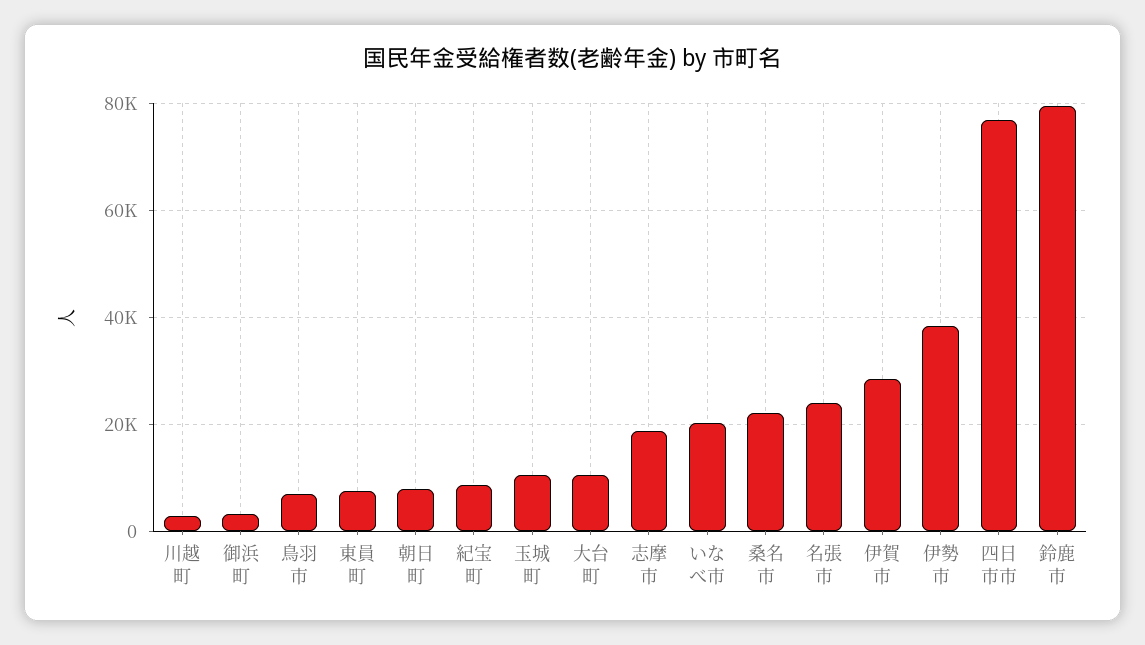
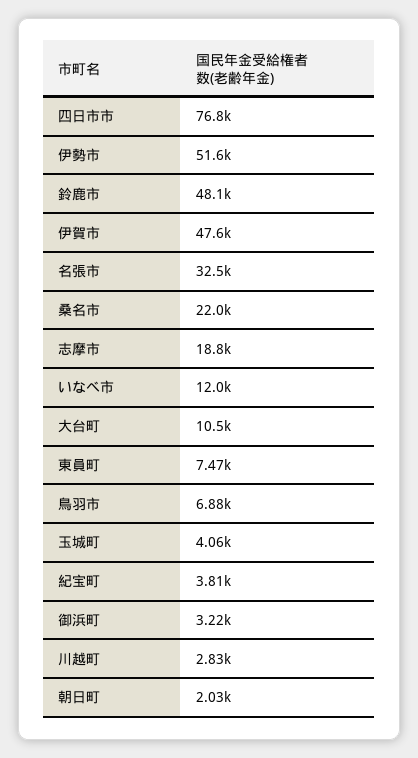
  {
    "川越町": 2830,
    "御浜町": 3220,
    "鳥羽市": 6880,
    "東員町": 7470,
-   "朝日町": 8000,
+   "朝日町": 2030,
-   "紀宝町": 8000,
+   "紀宝町": 3810,
-   "玉城町": 10000,
+   "玉城町": 4060,
    "大台町": 10500,
    "志摩市": 18800,
-   "いなべ市": 20000,
+   "いなべ市": 12000,
    "桑名市": 22000,
-   "名張市": 24000,
+   "名張市": 32500,
-   "伊賀市": 28000,
+   "伊賀市": 47600,
-   "伊勢市": 38000,
+   "伊勢市": 51600,
    "四日市市": 76800,
-   "鈴鹿市": 80000
+   "鈴鹿市": 48100
  }

